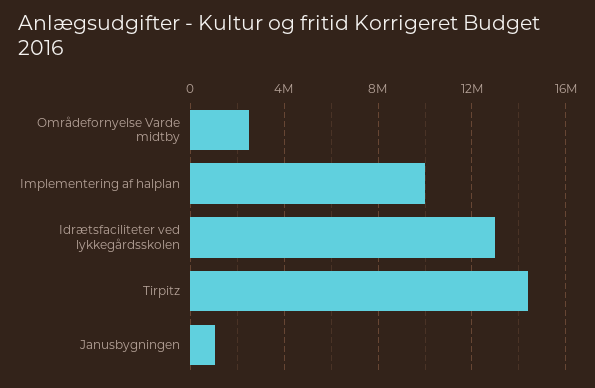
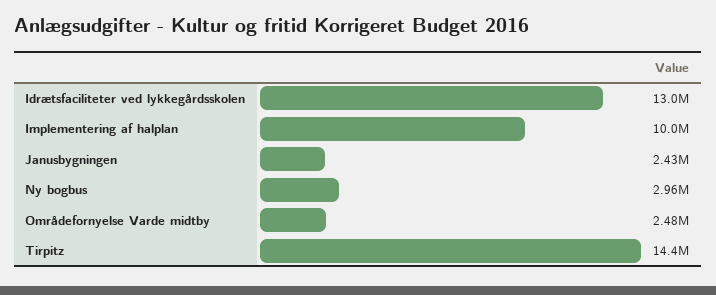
  {
    "Områdefornyelse Varde midtby": 2480000,
    "Implementering af halplan": 10000000,
    "Idrætsfaciliteter ved lykkegårdsskolen": 13000000,
    "Tirpitz": 14400000,
-   "Janusbygningen": 1000000
+   "Janusbygningen": 2430000,
+   "Ny bogbus": 2960000
  }

